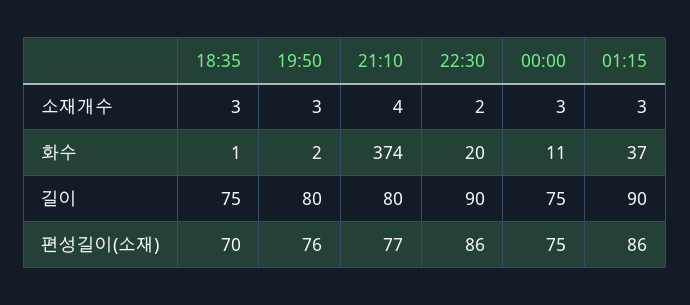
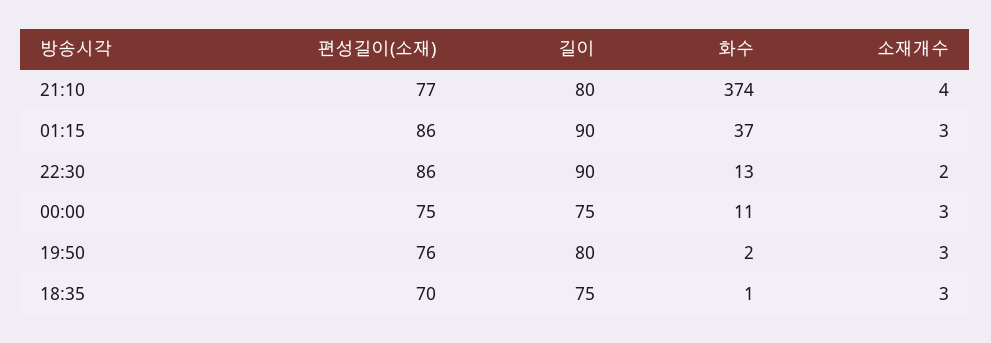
  {
    "18:35": {
      "소재개수": 3,
      "화수": 1,
      "길이": 75,
      "편성길이(소재)": 70
    },
    "19:50": {
      "소재개수": 3,
      "화수": 2,
      "길이": 80,
      "편성길이(소재)": 76
    },
    "21:10": {
      "소재개수": 4,
      "화수": 374,
      "길이": 80,
      "편성길이(소재)": 77
    },
    "22:30": {
      "소재개수": 2,
-     "화수": 20,
+     "화수": 13,
      "길이": 90,
      "편성길이(소재)": 86
    },
    "00:00": {
      "소재개수": 3,
      "화수": 11,
      "길이": 75,
      "편성길이(소재)": 75
    },
    "01:15": {
      "소재개수": 3,
      "화수": 37,
      "길이": 90,
      "편성길이(소재)": 86
    }
  }

